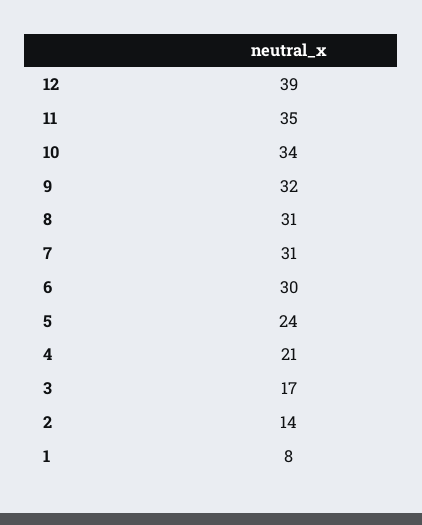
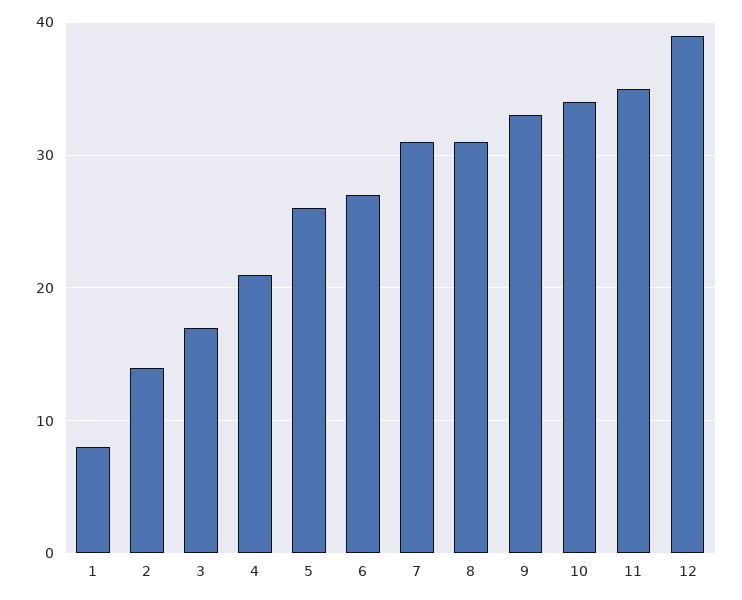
  {
    "12": 39,
    "11": 35,
    "10": 34,
-   "9": 32,
+   "9": 33,
    "8": 31,
    "7": 31,
-   "6": 30,
+   "6": 27,
-   "5": 24,
+   "5": 26,
    "4": 21,
    "3": 17,
    "2": 14,
    "1": 8
  }

